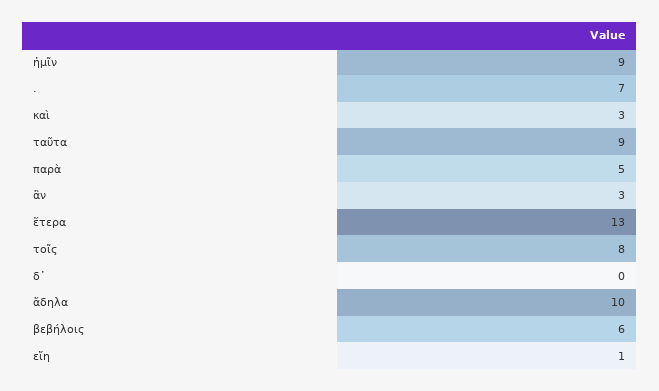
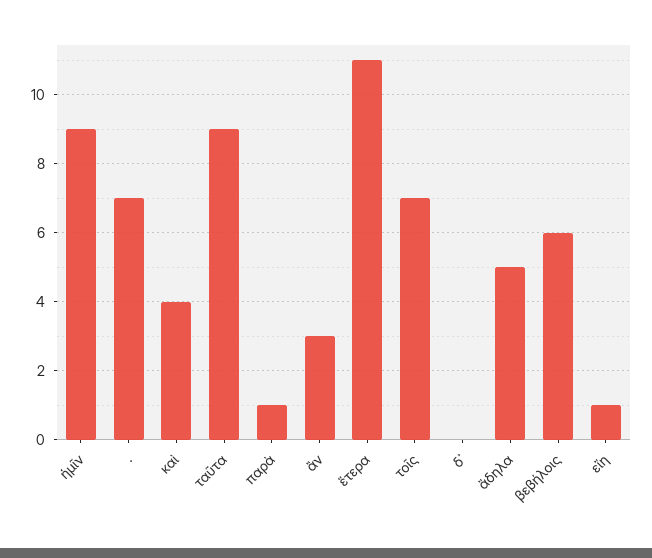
  {
    "ἡμῖν": 9,
    ".": 7,
-   "καὶ": 3,
+   "καὶ": 4,
    "ταῦτα": 9,
-   "παρὰ": 5,
+   "παρὰ": 1,
    "ἂν": 3,
-   "ἕτερα": 13,
+   "ἕτερα": 11,
-   "τοῖς": 8,
+   "τοῖς": 7,
    "δ᾽": 0,
-   "ἄδηλα": 10,
+   "ἄδηλα": 5,
    "βεβήλοις": 6,
    "εἴη": 1
  }

